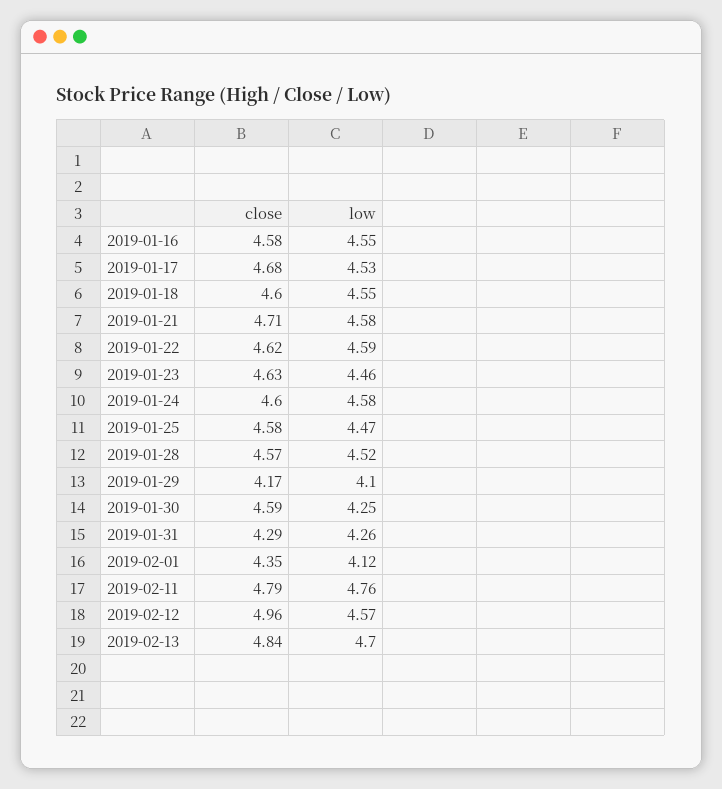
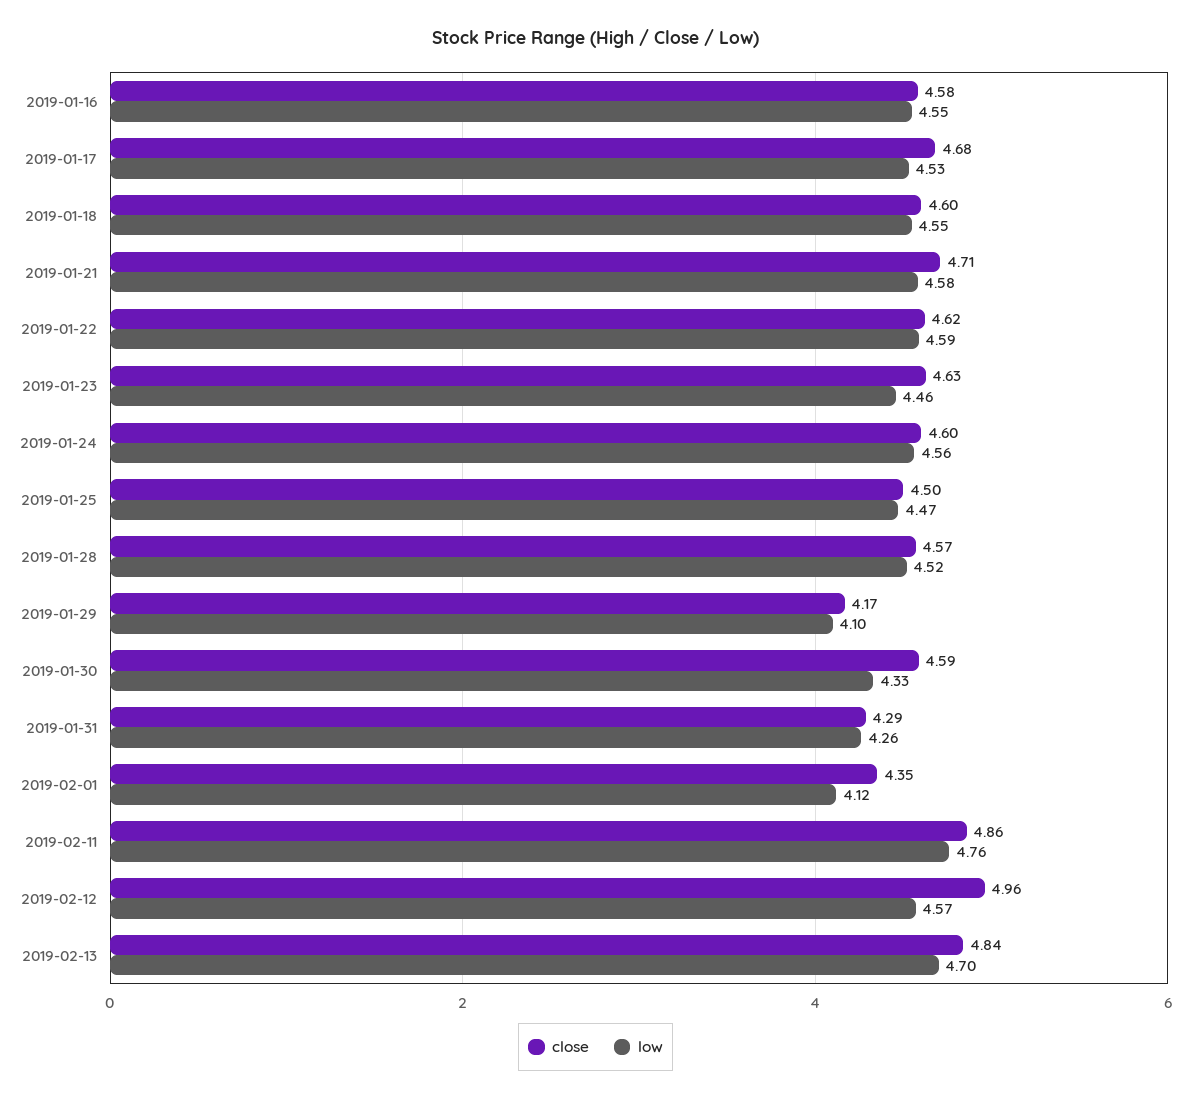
  {
    "close": {
      "2019-01-16": 4.58,
      "2019-01-17": 4.68,
      "2019-01-18": 4.6,
      "2019-01-21": 4.71,
      "2019-01-22": 4.62,
      "2019-01-23": 4.63,
      "2019-01-24": 4.6,
-     "2019-01-25": 4.58,
+     "2019-01-25": 4.5,
      "2019-01-28": 4.57,
      "2019-01-29": 4.17,
      "2019-01-30": 4.59,
      "2019-01-31": 4.29,
      "2019-02-01": 4.35,
-     "2019-02-11": 4.79,
+     "2019-02-11": 4.86,
      "2019-02-12": 4.96,
      "2019-02-13": 4.84
    },
    "low": {
      "2019-01-16": 4.55,
      "2019-01-17": 4.53,
      "2019-01-18": 4.55,
      "2019-01-21": 4.58,
      "2019-01-22": 4.59,
      "2019-01-23": 4.46,
-     "2019-01-24": 4.58,
+     "2019-01-24": 4.56,
      "2019-01-25": 4.47,
      "2019-01-28": 4.52,
      "2019-01-29": 4.1,
-     "2019-01-30": 4.25,
+     "2019-01-30": 4.33,
      "2019-01-31": 4.26,
      "2019-02-01": 4.12,
      "2019-02-11": 4.76,
      "2019-02-12": 4.57,
      "2019-02-13": 4.7
    }
  }

